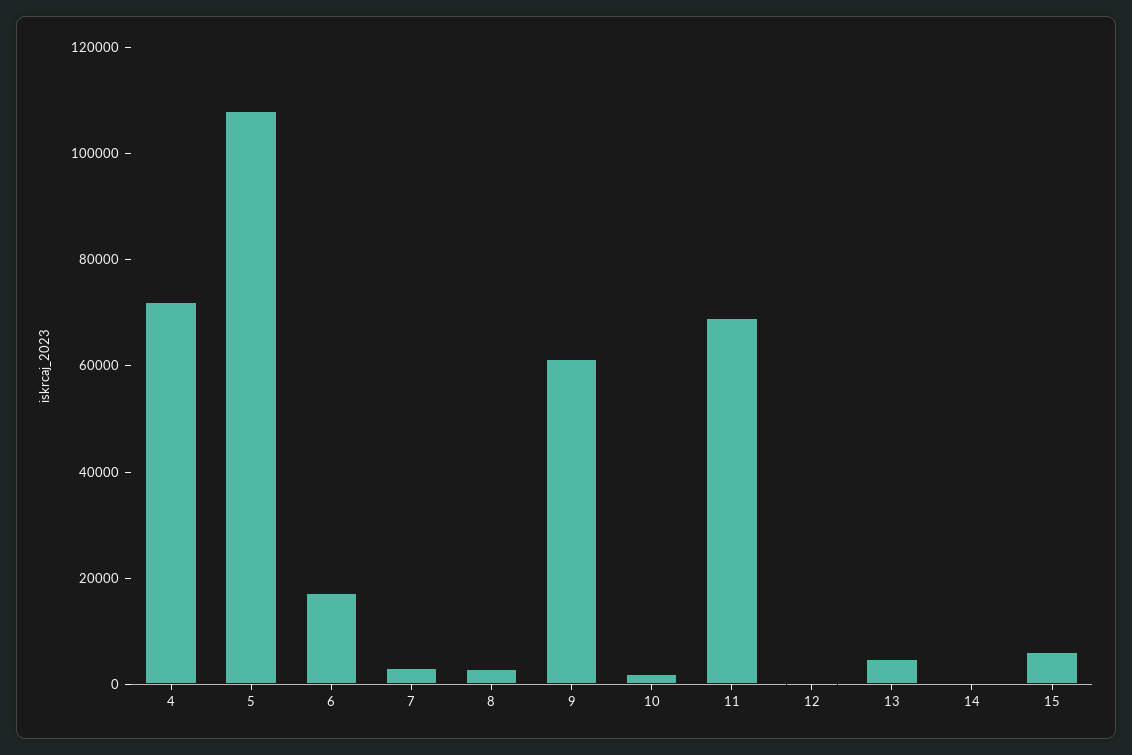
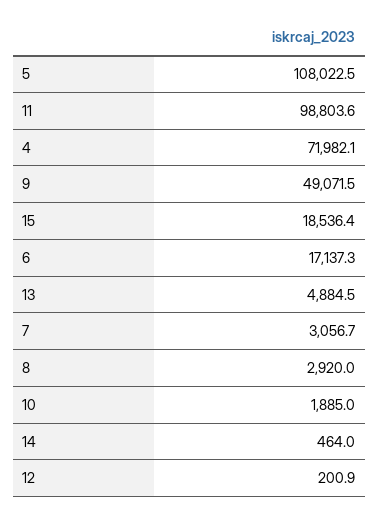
  {
    "4": 71982.1,
    "5": 108022.5,
    "6": 17137.3,
    "7": 3056.7,
    "8": 2920,
-   "9": 60000,
+   "9": 49071.5,
    "10": 1885,
-   "11": 70000,
+   "11": 98803.6,
    "12": 200.9,
    "13": 4884.5,
    "14": 464,
-   "15": 5000
+   "15": 18536.4
  }

